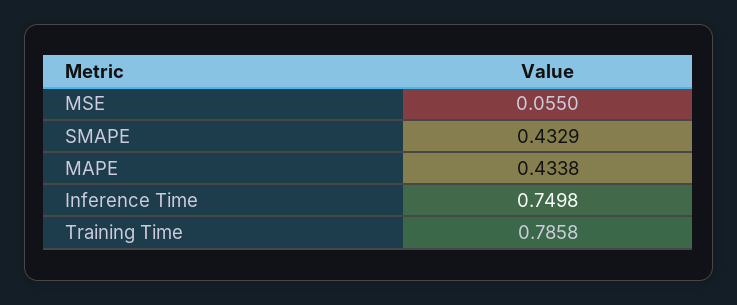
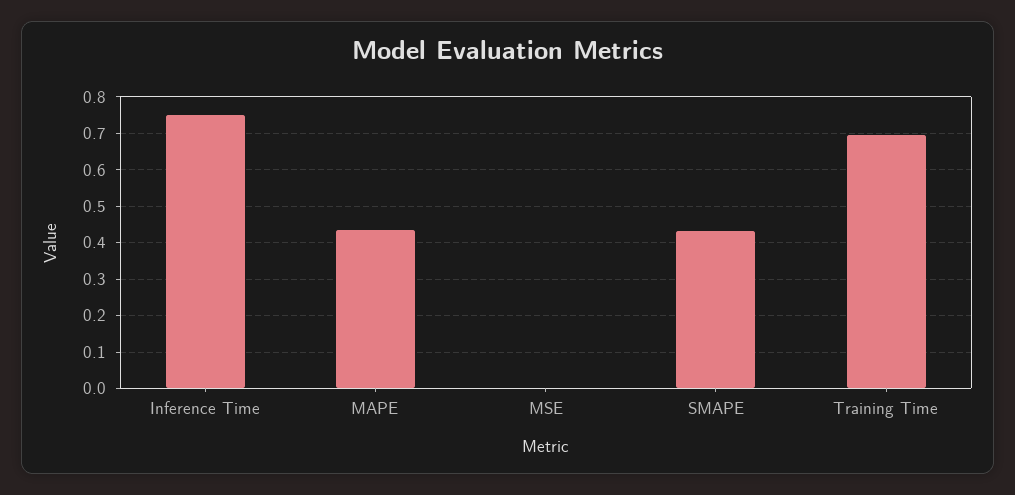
  {
-   "MSE": 0.055,
+   "MSE": 0,
    "SMAPE": 0.4329,
    "MAPE": 0.4338,
    "Inference Time": 0.7498,
-   "Training Time": 0.7858
+   "Training Time": 0.7
  }

